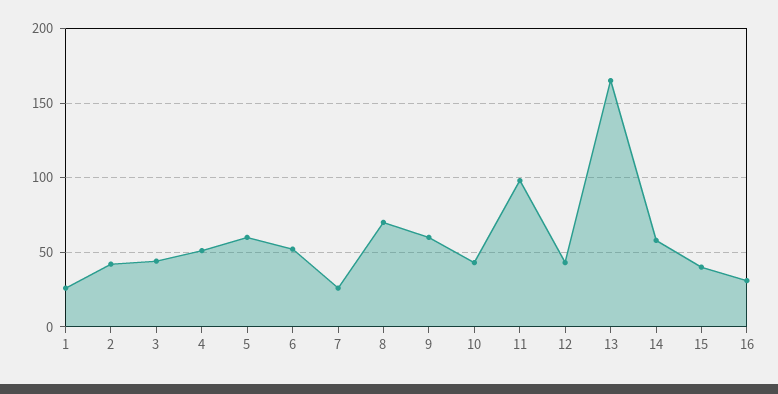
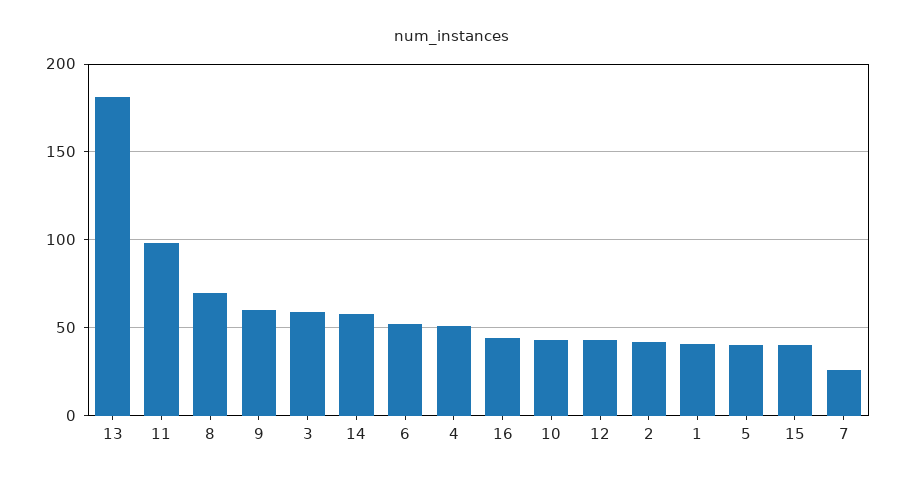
  {
-   "1": 25,
+   "1": 40,
    "2": 40,
-   "3": 45,
+   "3": 60,
    "4": 50,
-   "5": 60,
+   "5": 40,
    "6": 50,
    "7": 25,
    "8": 70,
    "9": 60,
    "10": 45,
    "11": 100,
    "12": 45,
-   "13": 165,
+   "13": 180,
    "14": 60,
    "15": 40,
-   "16": 30
+   "16": 45
  }

